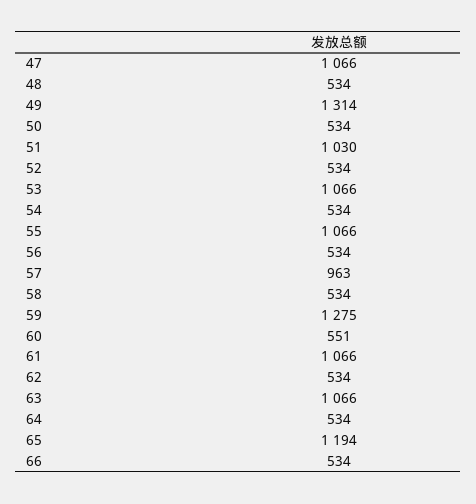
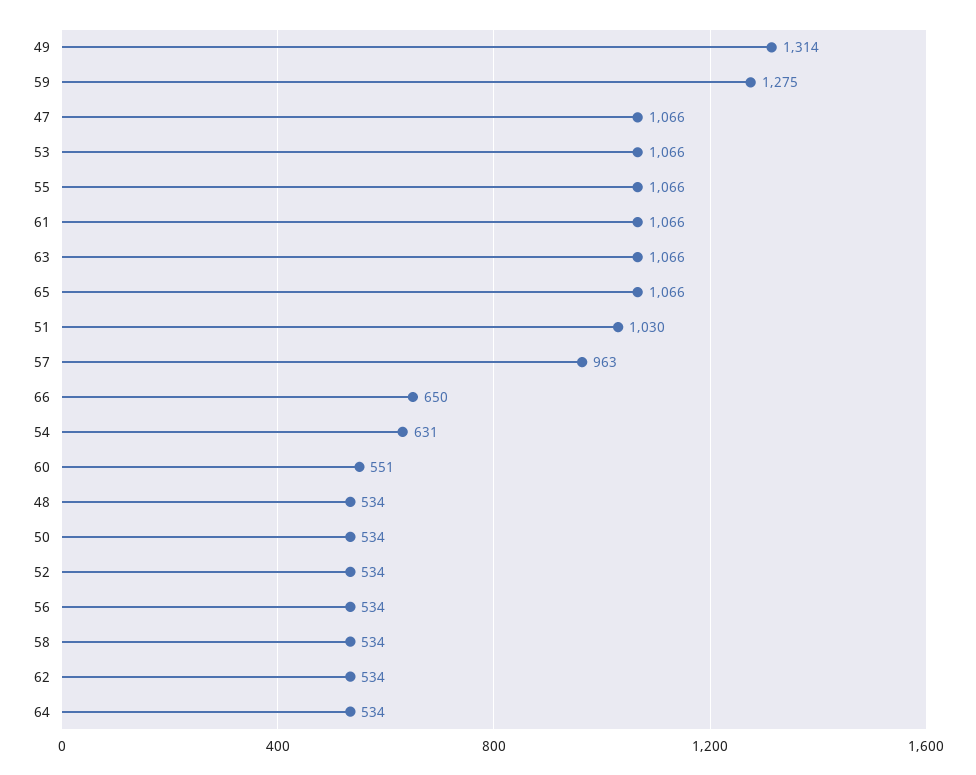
  {
    "47": 1066,
    "48": 534,
    "49": 1314,
    "50": 534,
    "51": 1030,
    "52": 534,
    "53": 1066,
-   "54": 534,
+   "54": 631,
    "55": 1066,
    "56": 534,
    "57": 963,
    "58": 534,
    "59": 1275,
    "60": 551,
    "61": 1066,
    "62": 534,
    "63": 1066,
    "64": 534,
-   "65": 1194,
+   "65": 1066,
-   "66": 534
+   "66": 650
  }

